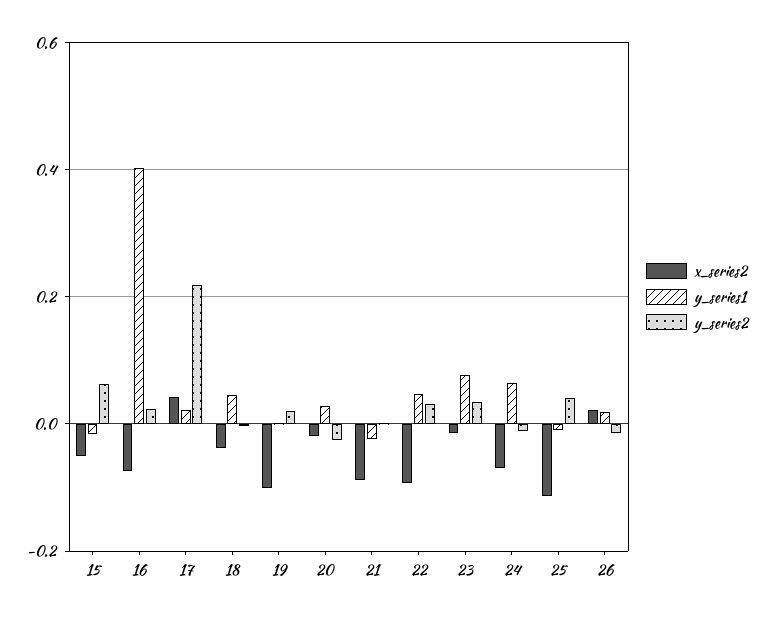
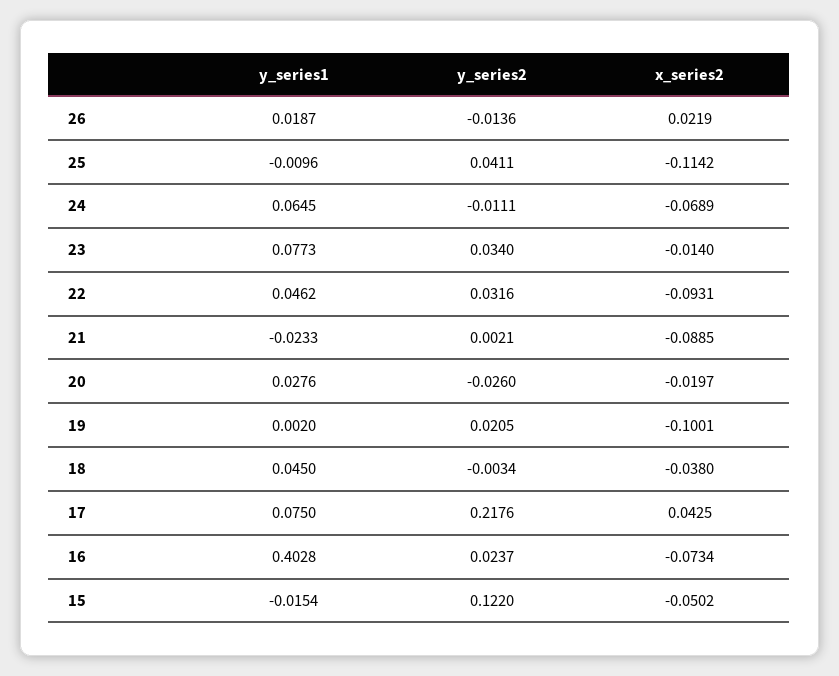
  {
    "x_series2": {
      "15": -0.0502,
      "16": -0.0734,
      "17": 0.0425,
      "18": -0.038,
      "19": -0.1001,
      "20": -0.0197,
      "21": -0.0885,
      "22": -0.0931,
      "23": -0.014,
      "24": -0.0689,
      "25": -0.1142,
      "26": 0.0219
    },
    "y_series1": {
      "15": -0.0154,
      "16": 0.4028,
-     "17": 0.02,
+     "17": 0.075,
      "18": 0.045,
      "19": 0.002,
      "20": 0.0276,
      "21": -0.0233,
      "22": 0.0462,
      "23": 0.0773,
      "24": 0.0645,
      "25": -0.0096,
      "26": 0.0187
    },
    "y_series2": {
-     "15": 0.06,
+     "15": 0.122,
      "16": 0.0237,
      "17": 0.2176,
      "18": -0.0034,
      "19": 0.0205,
      "20": -0.026,
      "21": 0.0021,
      "22": 0.0316,
      "23": 0.034,
      "24": -0.0111,
      "25": 0.0411,
      "26": -0.0136
    }
  }

